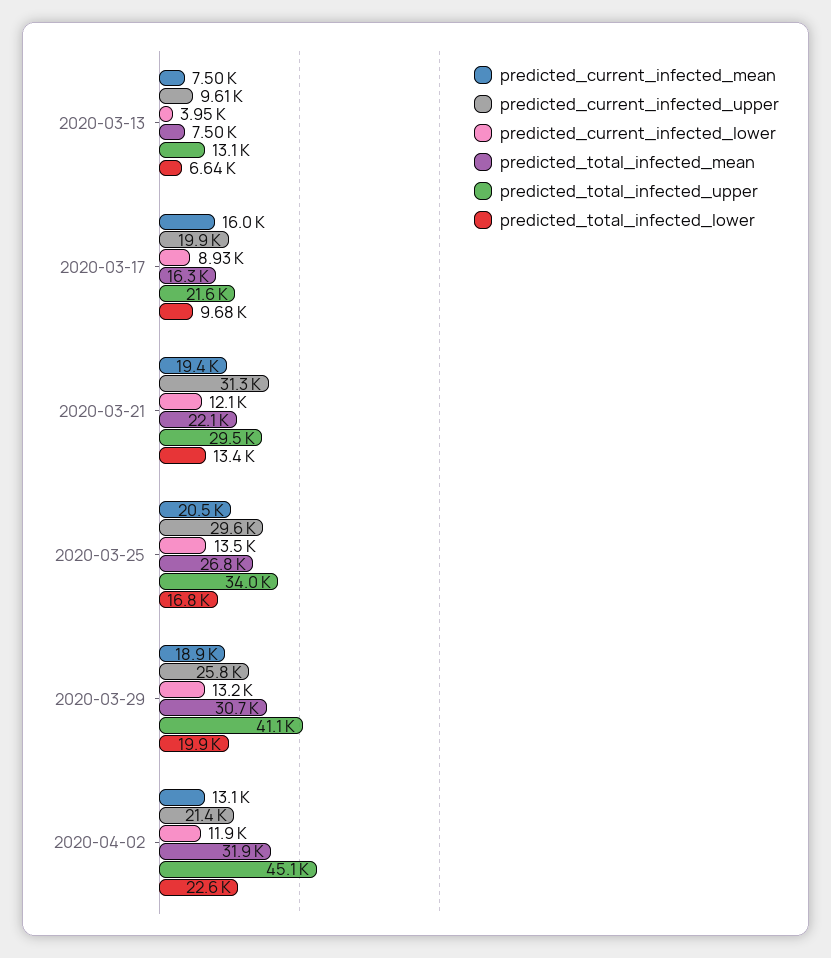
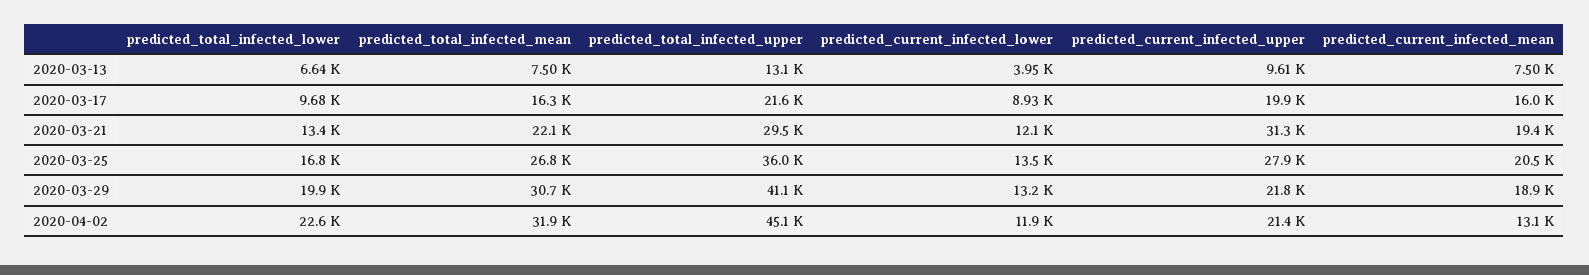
  {
    "predicted_current_infected_mean": {
      "2020-03-13": 7500,
      "2020-03-17": 16000,
      "2020-03-21": 19400,
      "2020-03-25": 20500,
      "2020-03-29": 18900,
      "2020-04-02": 13100
    },
    "predicted_current_infected_upper": {
      "2020-03-13": 9610,
      "2020-03-17": 19900,
      "2020-03-21": 31300,
-     "2020-03-25": 29600,
+     "2020-03-25": 27900,
-     "2020-03-29": 25800,
+     "2020-03-29": 21800,
      "2020-04-02": 21400
    },
    "predicted_current_infected_lower": {
      "2020-03-13": 3950,
      "2020-03-17": 8930,
      "2020-03-21": 12100,
      "2020-03-25": 13500,
      "2020-03-29": 13200,
      "2020-04-02": 11900
    },
    "predicted_total_infected_mean": {
      "2020-03-13": 7500,
      "2020-03-17": 16300,
      "2020-03-21": 22100,
      "2020-03-25": 26800,
      "2020-03-29": 30700,
      "2020-04-02": 31900
    },
    "predicted_total_infected_upper": {
      "2020-03-13": 13100,
      "2020-03-17": 21600,
      "2020-03-21": 29500,
-     "2020-03-25": 34000,
+     "2020-03-25": 36000,
      "2020-03-29": 41100,
      "2020-04-02": 45100
    },
    "predicted_total_infected_lower": {
      "2020-03-13": 6640,
      "2020-03-17": 9680,
      "2020-03-21": 13400,
      "2020-03-25": 16800,
      "2020-03-29": 19900,
      "2020-04-02": 22600
    }
  }

